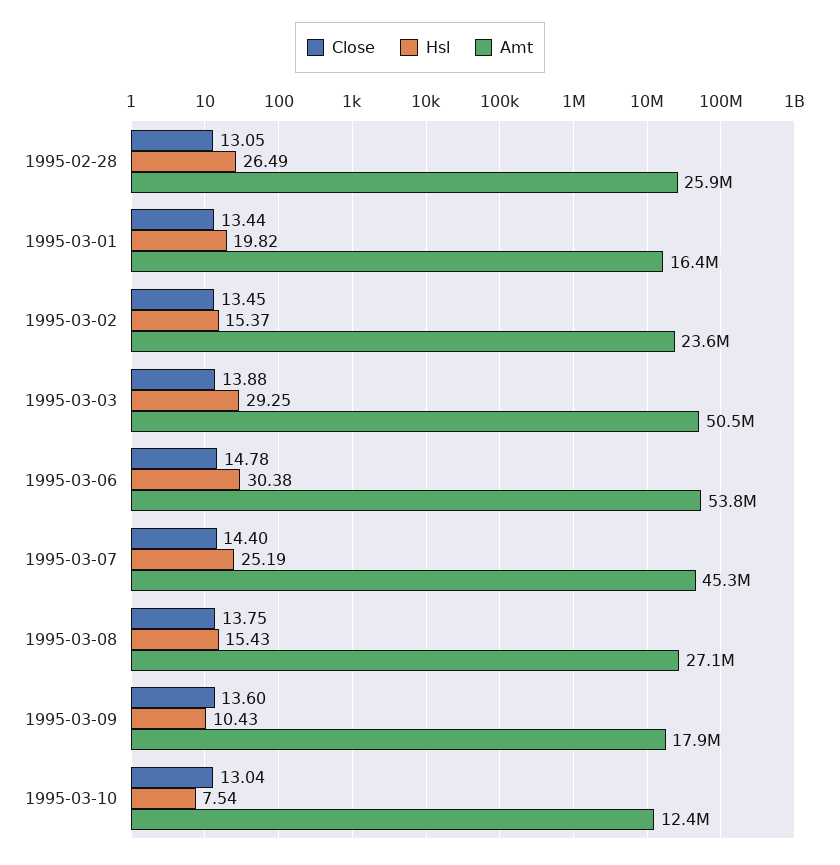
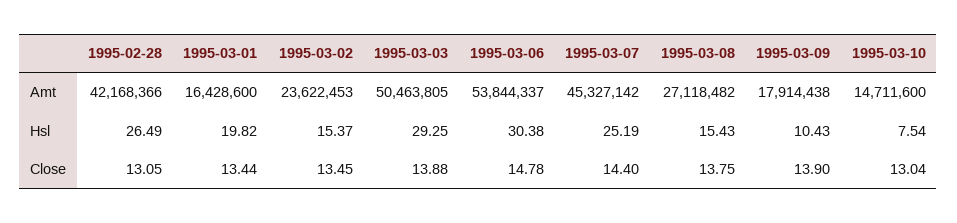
  {
    "Close": {
      "1995-02-28": 13.05,
      "1995-03-01": 13.44,
      "1995-03-02": 13.45,
      "1995-03-03": 13.88,
      "1995-03-06": 14.78,
      "1995-03-07": 14.4,
      "1995-03-08": 13.75,
-     "1995-03-09": 13.6,
+     "1995-03-09": 13.9,
      "1995-03-10": 13.04
    },
    "Hsl": {
      "1995-02-28": 26.49,
      "1995-03-01": 19.82,
      "1995-03-02": 15.37,
      "1995-03-03": 29.25,
      "1995-03-06": 30.38,
      "1995-03-07": 25.19,
      "1995-03-08": 15.43,
      "1995-03-09": 10.43,
      "1995-03-10": 7.54
    },
    "Amt": {
-     "1995-02-28": 25900000,
+     "1995-02-28": 42168366,
      "1995-03-01": 16428600,
      "1995-03-02": 23622453,
      "1995-03-03": 50463805,
      "1995-03-06": 53844337,
      "1995-03-07": 45327142,
      "1995-03-08": 27118482,
      "1995-03-09": 17914438,
-     "1995-03-10": 12400000
+     "1995-03-10": 14711600
    }
  }

